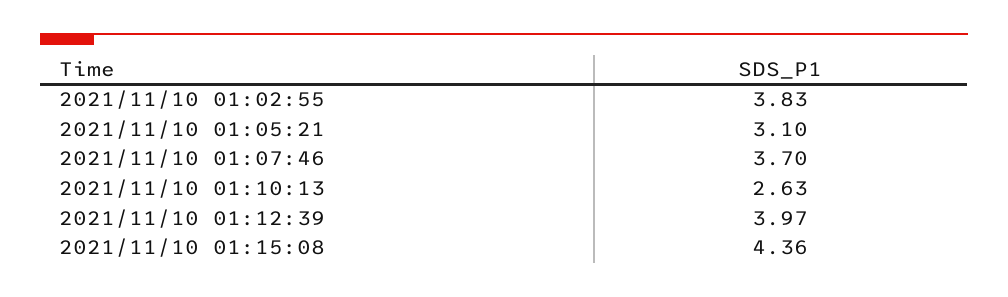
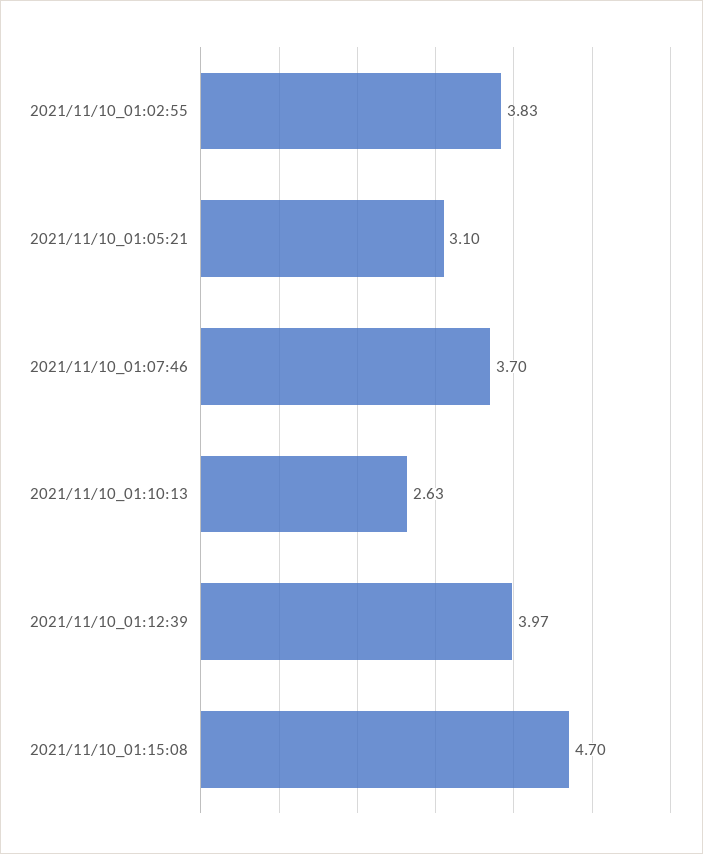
  {
    "2021/11/10 01:02:55": 3.83,
    "2021/11/10 01:05:21": 3.1,
    "2021/11/10 01:07:46": 3.7,
    "2021/11/10 01:10:13": 2.63,
    "2021/11/10 01:12:39": 3.97,
-   "2021/11/10 01:15:08": 4.36
+   "2021/11/10 01:15:08": 4.7
  }

